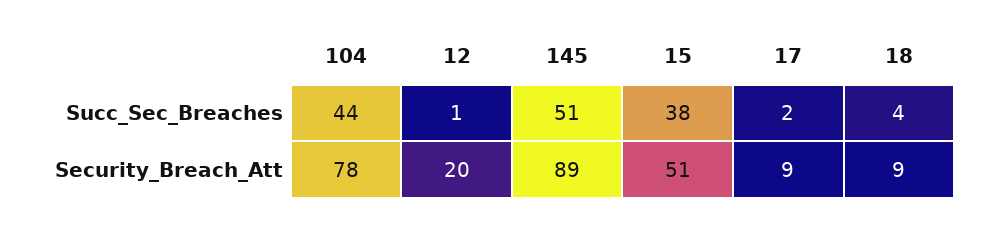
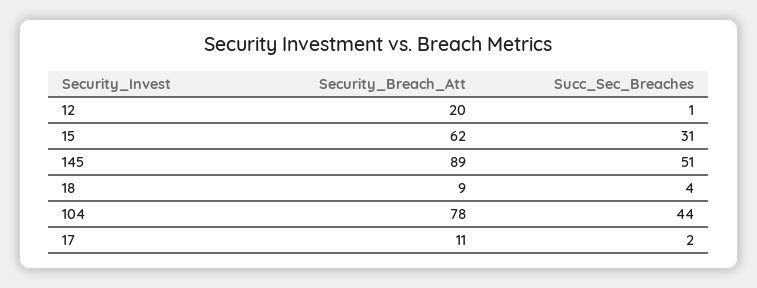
  {
    "104": {
      "Succ_Sec_Breaches": 44,
      "Security_Breach_Att": 78
    },
    "12": {
      "Succ_Sec_Breaches": 1,
      "Security_Breach_Att": 20
    },
    "145": {
      "Succ_Sec_Breaches": 51,
      "Security_Breach_Att": 89
    },
    "15": {
-     "Succ_Sec_Breaches": 38,
+     "Succ_Sec_Breaches": 31,
-     "Security_Breach_Att": 51
+     "Security_Breach_Att": 62
    },
    "17": {
      "Succ_Sec_Breaches": 2,
-     "Security_Breach_Att": 9
+     "Security_Breach_Att": 11
    },
    "18": {
      "Succ_Sec_Breaches": 4,
      "Security_Breach_Att": 9
    }
  }

